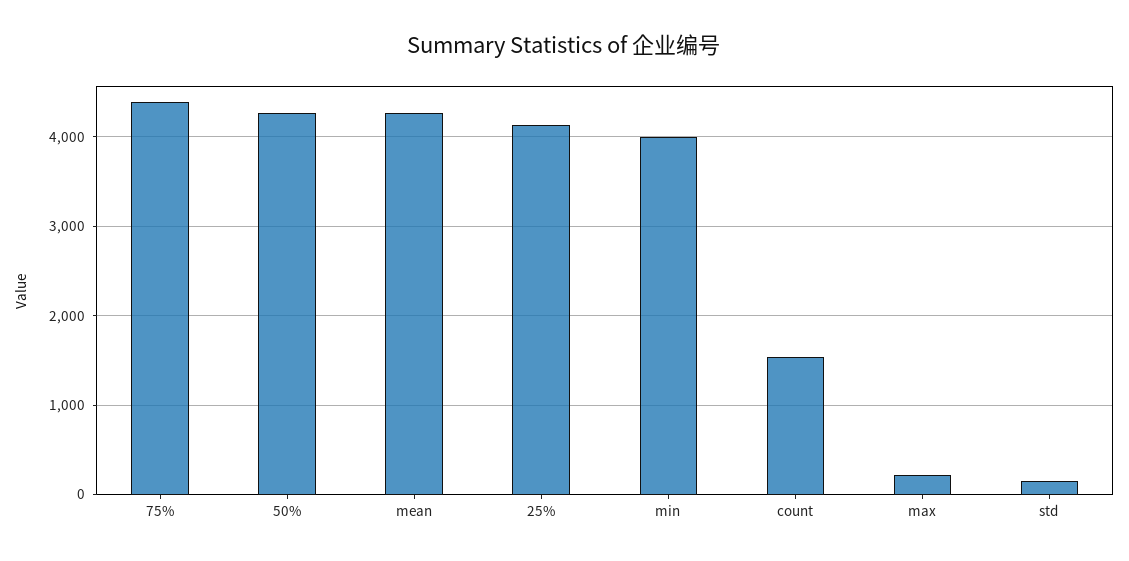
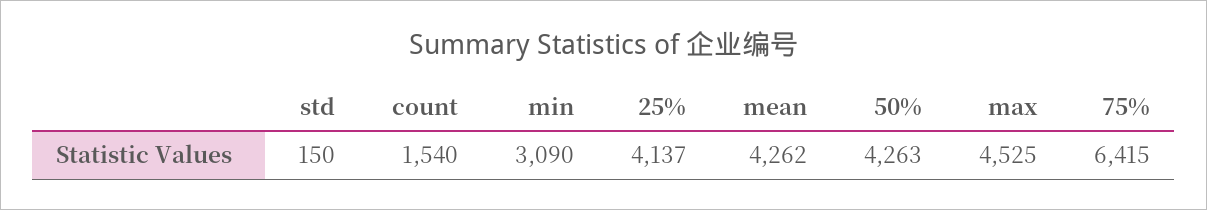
  {
-   "75%": 4400,
+   "75%": 6415,
    "50%": 4263,
    "mean": 4262,
    "25%": 4137,
-   "min": 4000,
+   "min": 3090,
    "count": 1540,
-   "max": 200,
+   "max": 4525,
    "std": 150
  }

